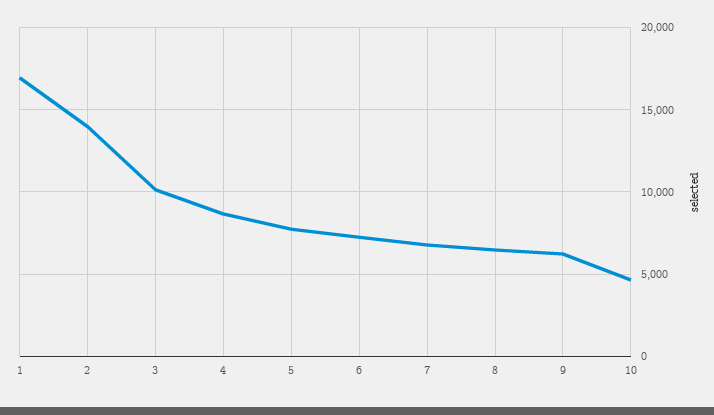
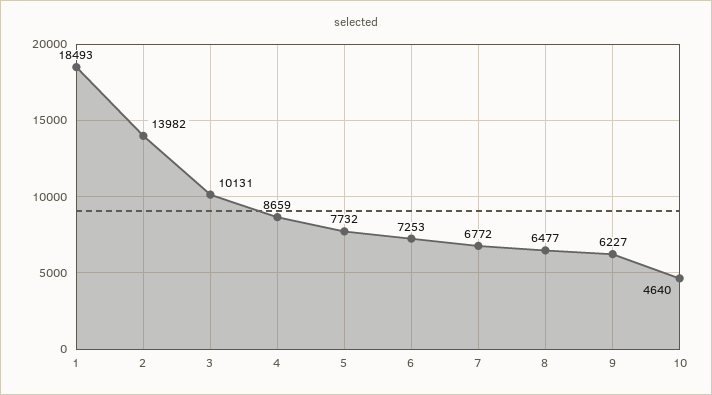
  {
-   "1": 17000,
+   "1": 18493,
    "2": 13982,
    "3": 10131,
    "4": 8659,
    "5": 7732,
    "6": 7253,
    "7": 6772,
    "8": 6477,
    "9": 6227,
    "10": 4640
  }

